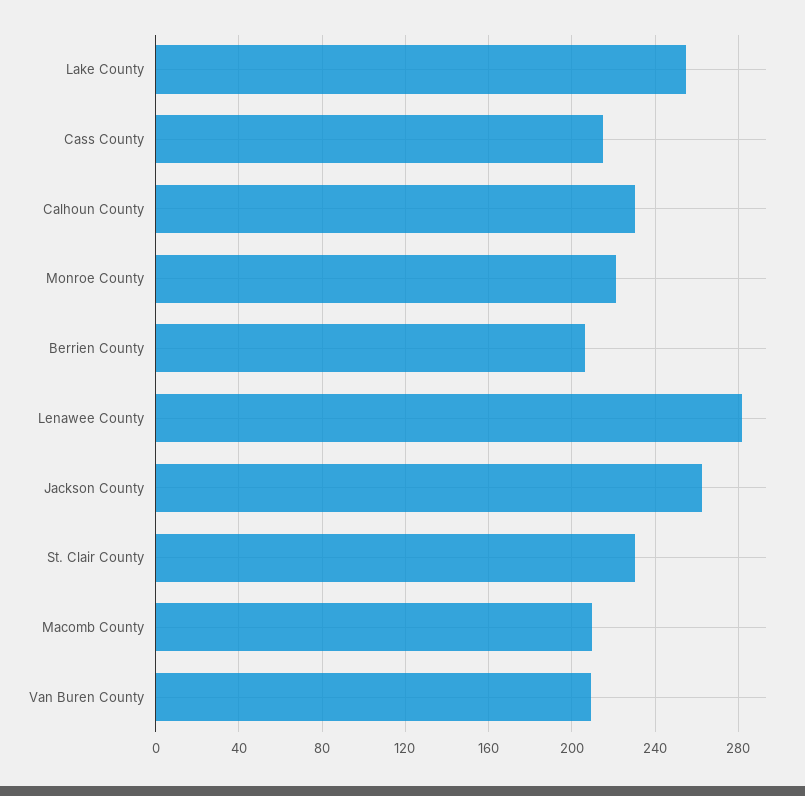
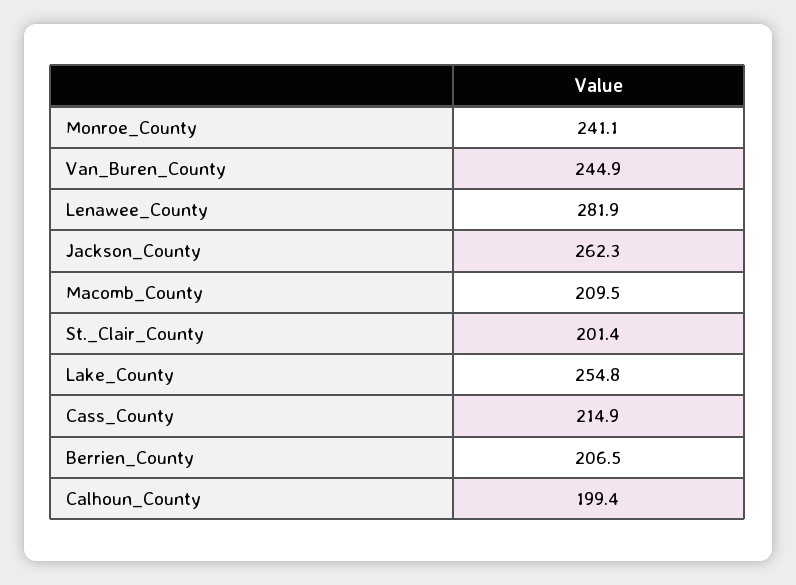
  {
    "Lake County": 254.8,
    "Cass County": 214.9,
-   "Calhoun County": 230,
+   "Calhoun County": 199.4,
-   "Monroe County": 220,
+   "Monroe County": 241.1,
    "Berrien County": 206.5,
    "Lenawee County": 281.9,
    "Jackson County": 262.3,
-   "St. Clair County": 230,
+   "St. Clair County": 201.4,
    "Macomb County": 209.5,
-   "Van Buren County": 210
+   "Van Buren County": 244.9
  }

